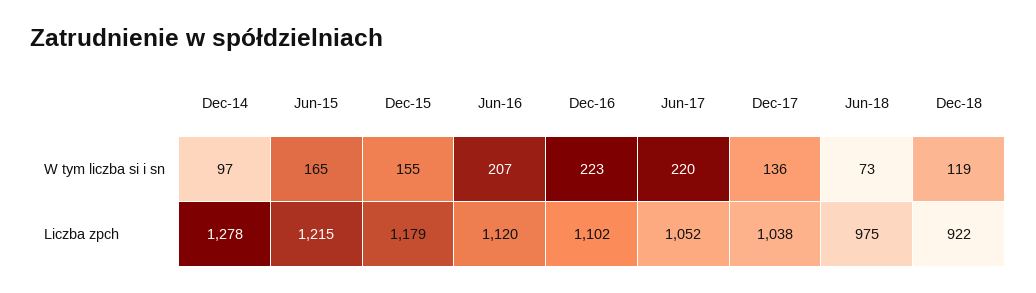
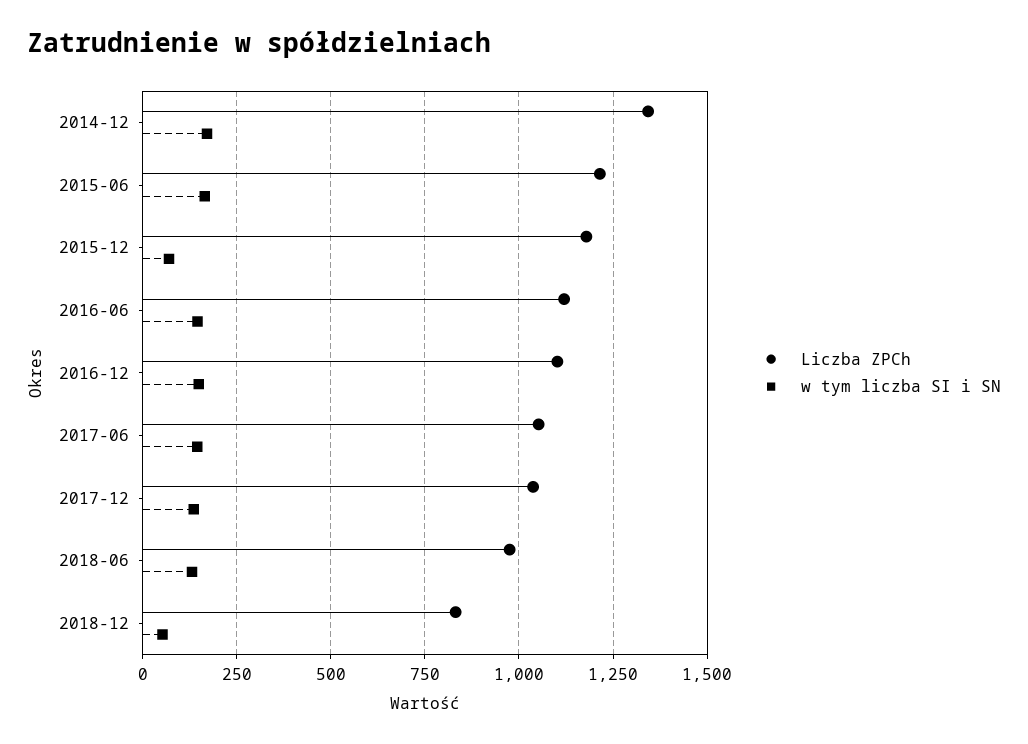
  {
    "W tym liczba si i sn": {
-     "Dec-14": 97,
+     "Dec-14": 175,
      "Jun-15": 165,
-     "Dec-15": 155,
+     "Dec-15": 75,
-     "Jun-16": 207,
+     "Jun-16": 150,
-     "Dec-16": 223,
+     "Dec-16": 150,
-     "Jun-17": 220,
+     "Jun-17": 150,
      "Dec-17": 136,
-     "Jun-18": 73,
+     "Jun-18": 125,
-     "Dec-18": 119
+     "Dec-18": 50
    },
    "Liczba zpch": {
-     "Dec-14": 1278,
+     "Dec-14": 1350,
      "Jun-15": 1215,
      "Dec-15": 1179,
      "Jun-16": 1120,
      "Dec-16": 1102,
      "Jun-17": 1052,
      "Dec-17": 1038,
      "Jun-18": 975,
-     "Dec-18": 922
+     "Dec-18": 825
    }
  }

